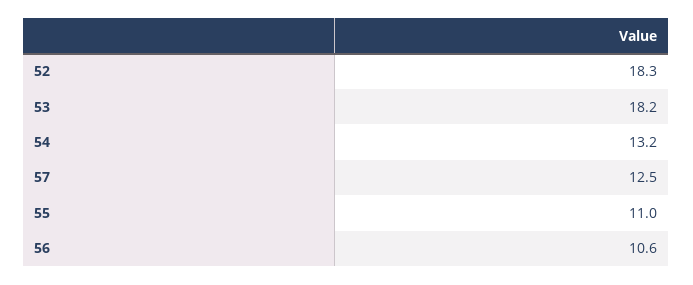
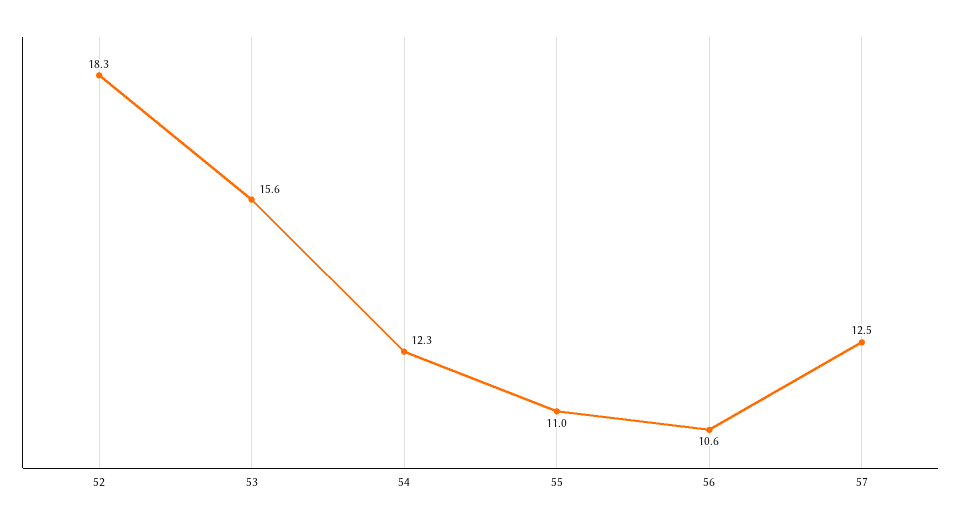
  {
    "52": 18.3,
-   "53": 18.2,
+   "53": 15.6,
-   "54": 13.2,
+   "54": 12.3,
    "57": 12.5,
    "55": 11,
    "56": 10.6
  }

